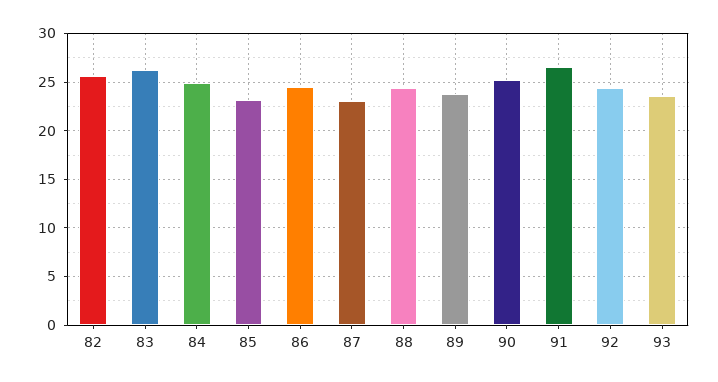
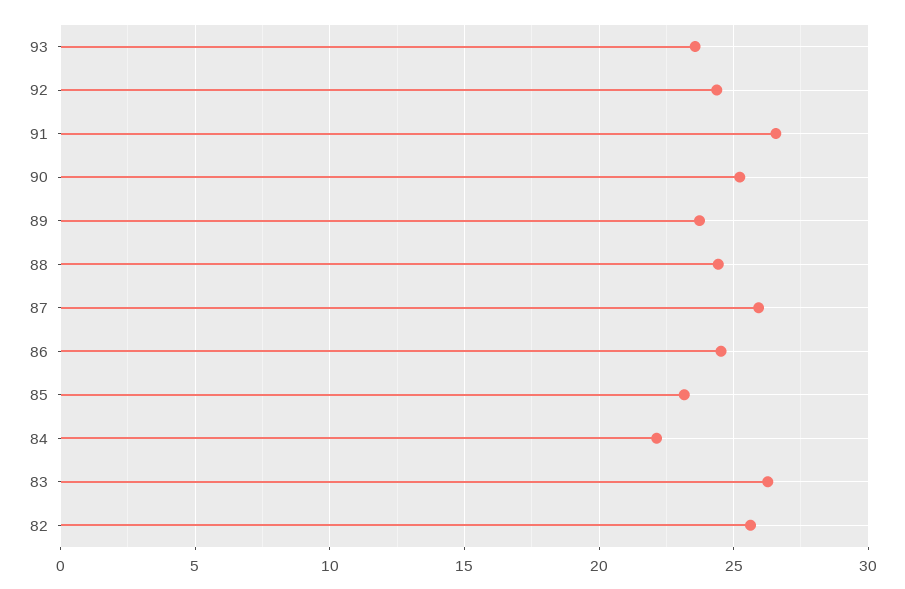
  {
    "82": 25.5,
    "83": 26.5,
-   "84": 25,
+   "84": 22,
    "85": 23,
    "86": 24.5,
-   "87": 23,
+   "87": 26,
    "88": 24.5,
    "89": 23.5,
    "90": 25,
    "91": 26.5,
    "92": 24.5,
    "93": 23.5
  }

